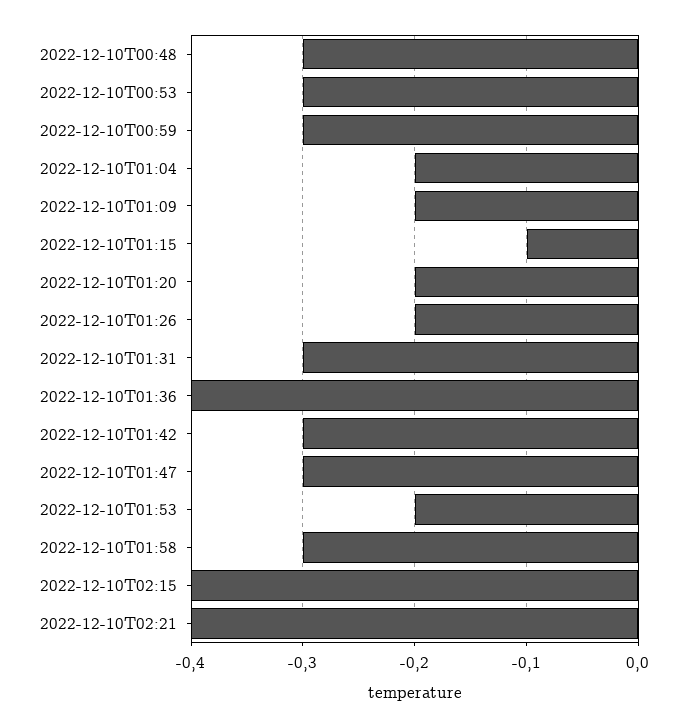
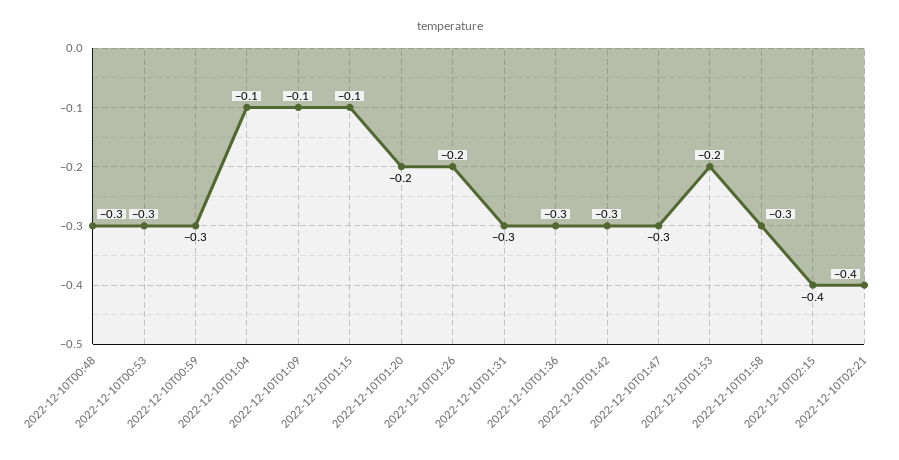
  {
    "2022-12-10T00:48": -0.3,
    "2022-12-10T00:53": -0.3,
    "2022-12-10T00:59": -0.3,
-   "2022-12-10T01:04": -0.2,
+   "2022-12-10T01:04": -0.1,
-   "2022-12-10T01:09": -0.2,
+   "2022-12-10T01:09": -0.1,
    "2022-12-10T01:15": -0.1,
    "2022-12-10T01:20": -0.2,
    "2022-12-10T01:26": -0.2,
    "2022-12-10T01:31": -0.3,
-   "2022-12-10T01:36": -0.4,
+   "2022-12-10T01:36": -0.3,
    "2022-12-10T01:42": -0.3,
    "2022-12-10T01:47": -0.3,
    "2022-12-10T01:53": -0.2,
    "2022-12-10T01:58": -0.3,
    "2022-12-10T02:15": -0.4,
    "2022-12-10T02:21": -0.4
  }

